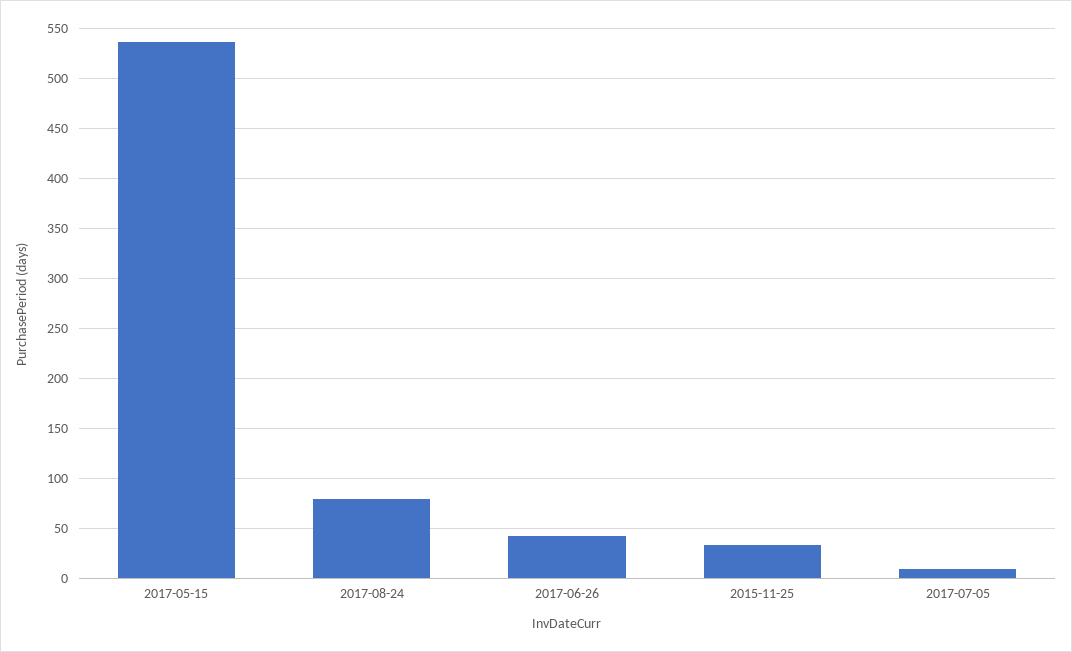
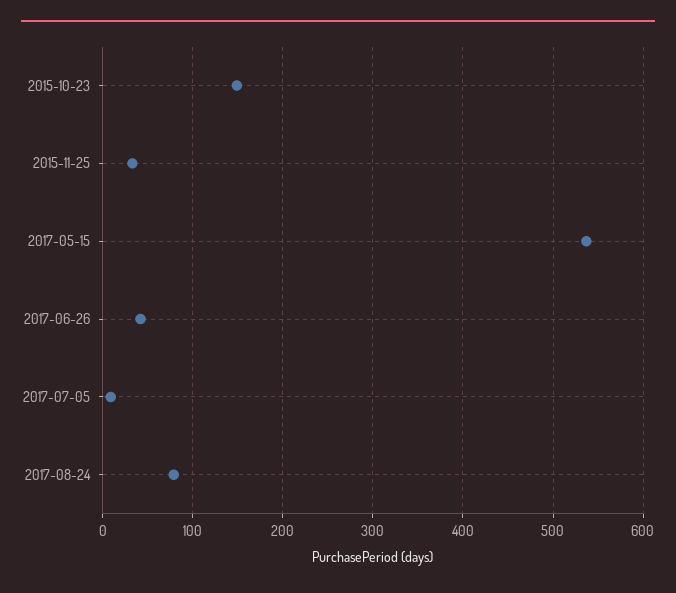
  {
    "2017-05-15": 540,
    "2017-08-24": 80,
    "2017-06-26": 40,
    "2015-11-25": 30,
-   "2017-07-05": 10
+   "2017-07-05": 10,
+   "2015-10-23": 150
  }

